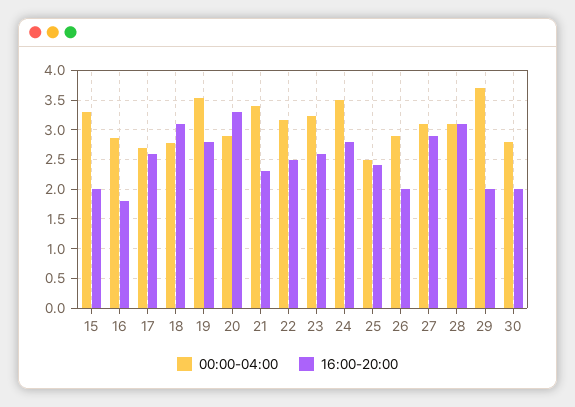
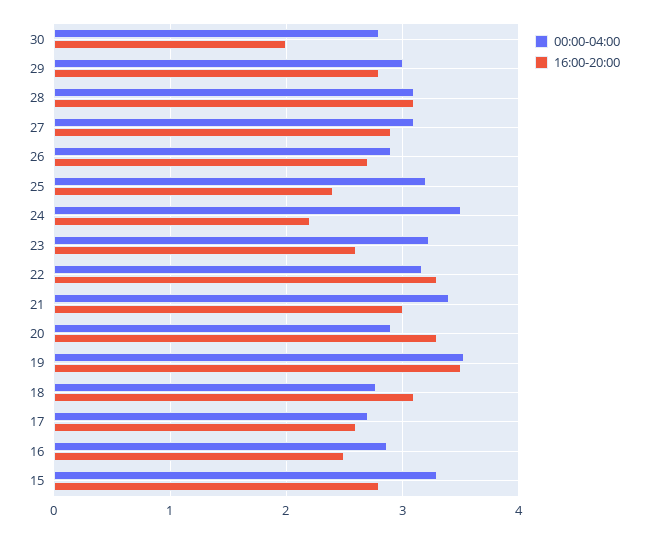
  {
    "00:00-04:00": {
      "15": 3.3,
      "16": 2.9,
      "17": 2.7,
      "18": 2.8,
      "19": 3.5,
      "20": 2.9,
      "21": 3.4,
      "22": 3.2,
      "23": 3.2,
      "24": 3.5,
-     "25": 2.5,
+     "25": 3.2,
      "26": 2.9,
      "27": 3.1,
      "28": 3.1,
-     "29": 3.75,
+     "29": 3,
      "30": 2.8
    },
    "16:00-20:00": {
-     "15": 2,
+     "15": 2.8,
-     "16": 1.75,
+     "16": 2.5,
      "17": 2.6,
      "18": 3.1,
-     "19": 2.75,
+     "19": 3.5,
      "20": 3.3,
-     "21": 2.25,
+     "21": 3,
-     "22": 2.5,
+     "22": 3.3,
      "23": 2.6,
-     "24": 2.75,
+     "24": 2.2,
      "25": 2.4,
-     "26": 2,
+     "26": 2.7,
      "27": 2.9,
      "28": 3.1,
-     "29": 2,
+     "29": 2.8,
      "30": 2
    }
  }

